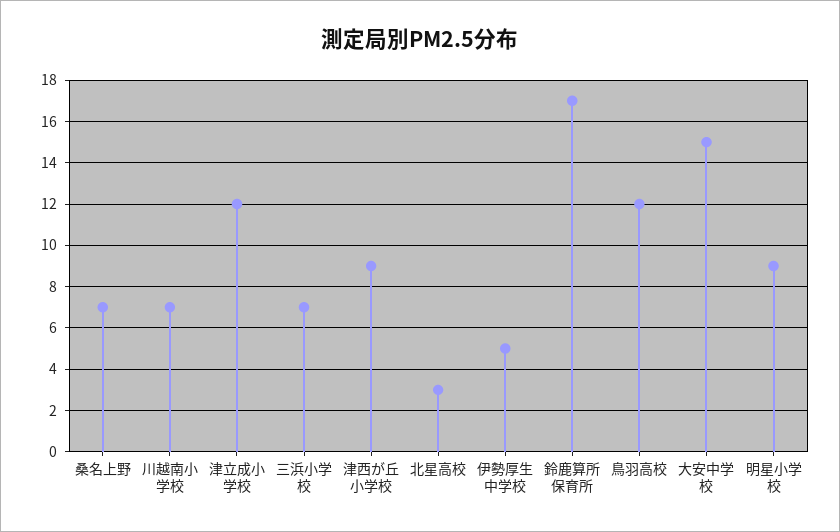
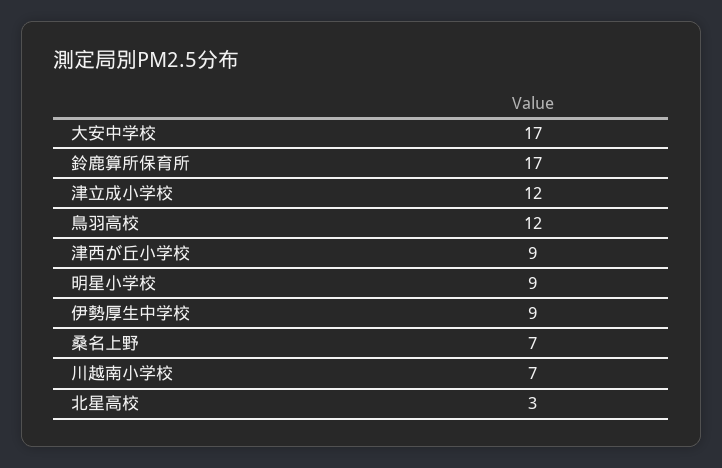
  {
    "桑名上野": 7,
    "川越南小学校": 7,
    "津立成小学校": 12,
-   "三浜小学校": 7,
    "津西が丘小学校": 9,
    "北星高校": 3,
-   "伊勢厚生中学校": 5,
+   "伊勢厚生中学校": 9,
    "鈴鹿算所保育所": 17,
    "鳥羽高校": 12,
-   "大安中学校": 15,
+   "大安中学校": 17,
    "明星小学校": 9
  }

